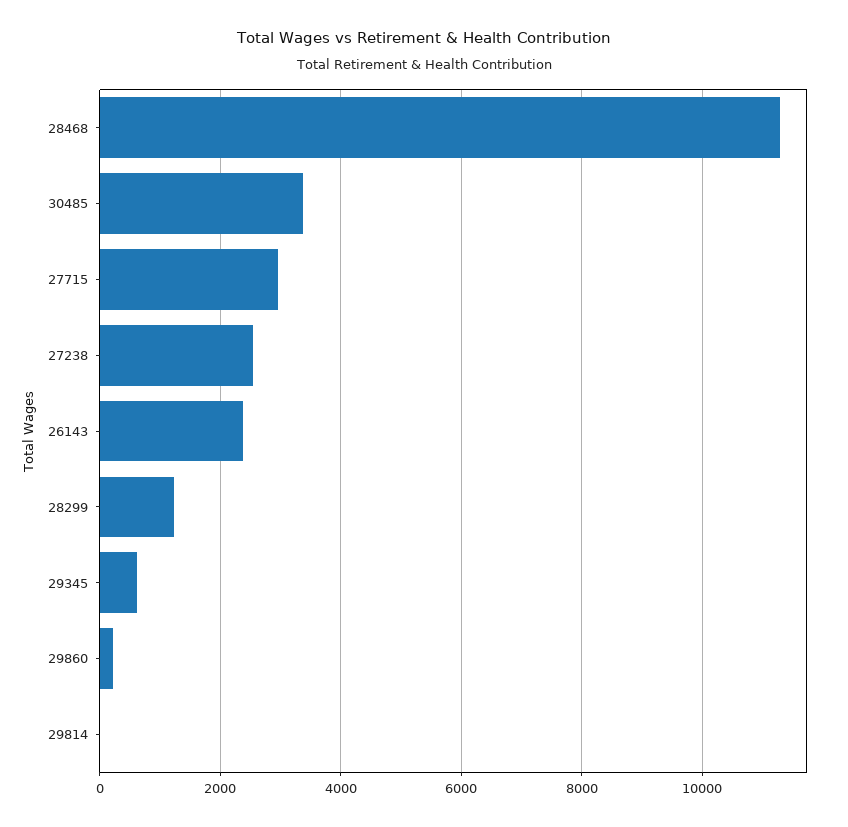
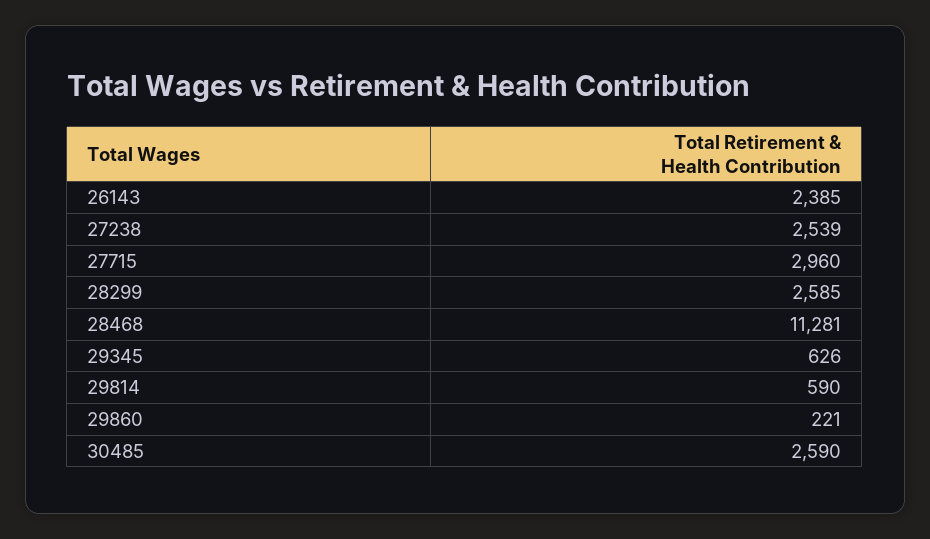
  {
    "28468": 11281,
-   "30485": 3400,
+   "30485": 2590,
    "27715": 2960,
    "27238": 2539,
    "26143": 2385,
-   "28299": 1200,
+   "28299": 2585,
    "29345": 626,
    "29860": 221,
-   "29814": 0
+   "29814": 590
  }

